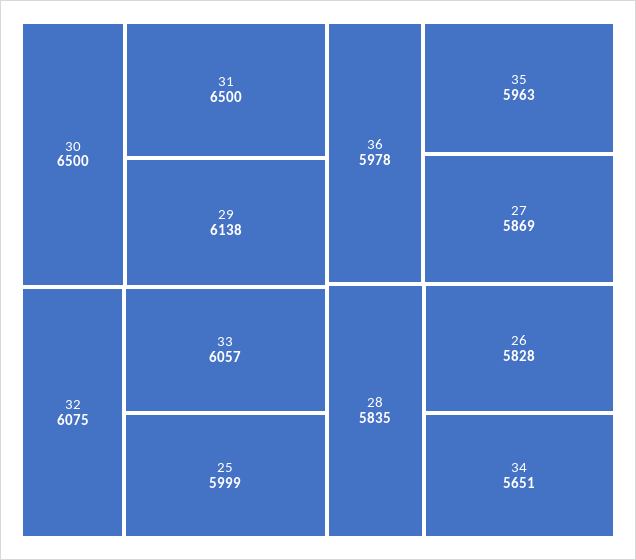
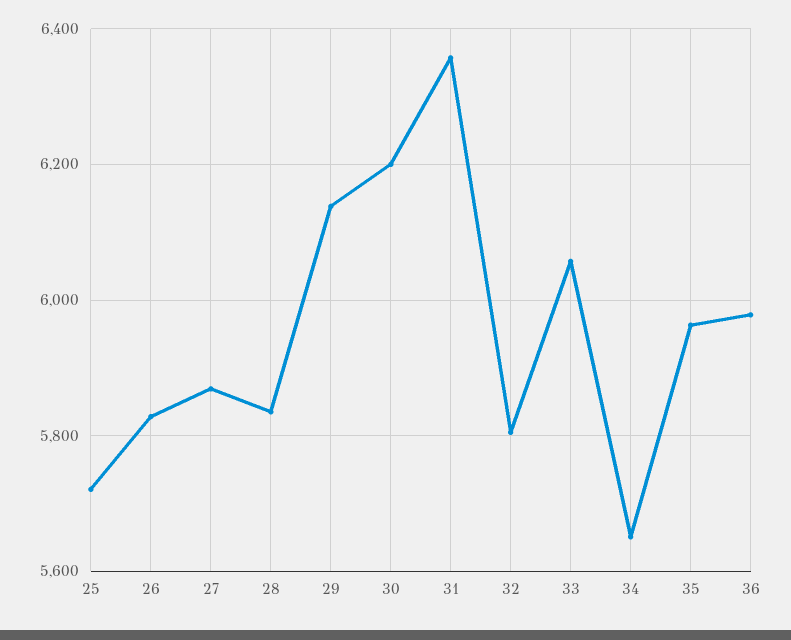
  {
-   "30": 6500,
+   "30": 6200,
-   "31": 6500,
+   "31": 6360,
    "29": 6138,
-   "32": 6075,
+   "32": 5800,
    "33": 6057,
-   "25": 5999,
+   "25": 5720,
    "36": 5978,
    "35": 5963,
    "27": 5869,
    "28": 5835,
    "26": 5828,
    "34": 5651
  }

